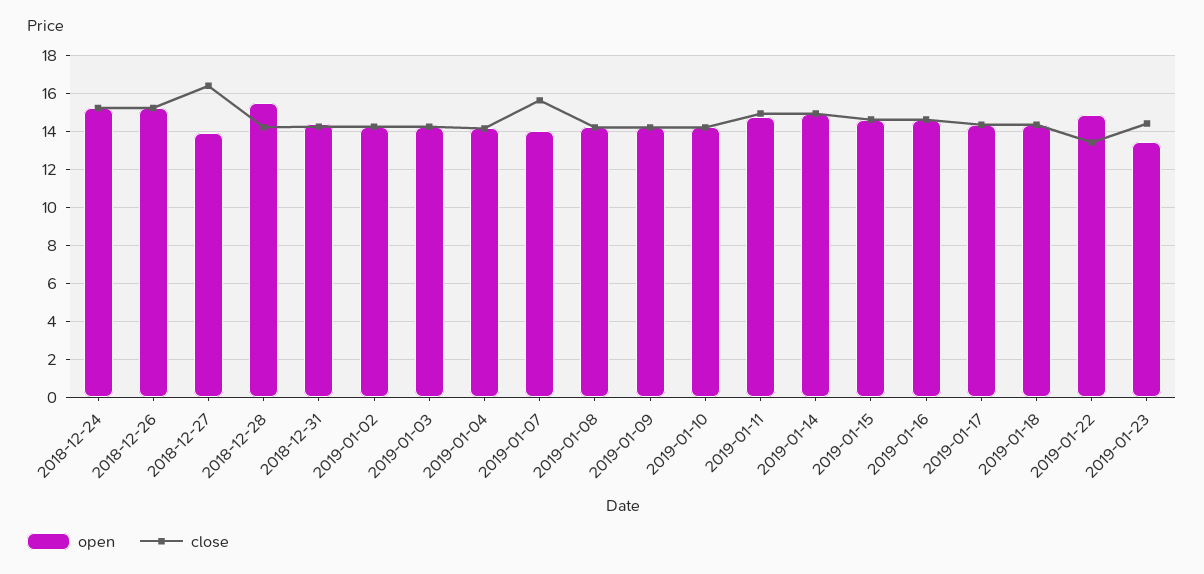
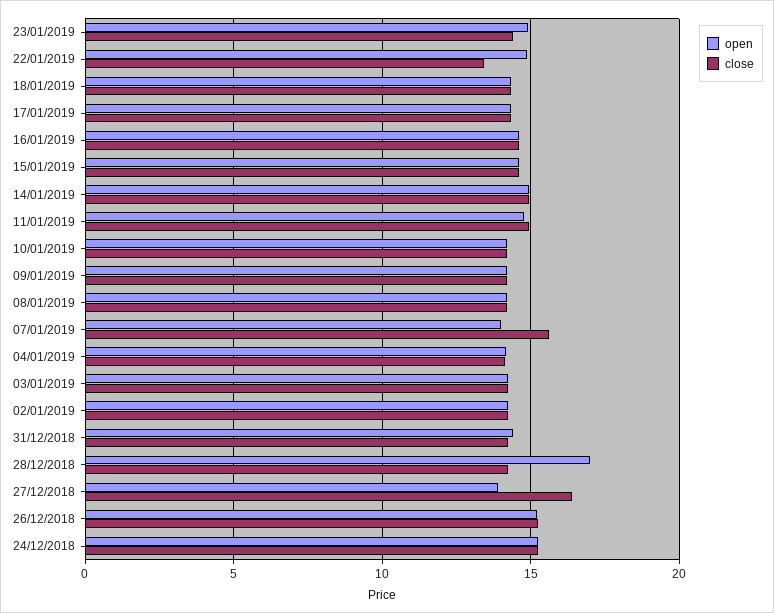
  {
    "open": {
      "2018-12-24": 15,
      "2018-12-26": 15,
      "2018-12-27": 14,
-     "2018-12-28": 15.5,
+     "2018-12-28": 17,
      "2018-12-31": 14.5,
      "2019-01-02": 14.5,
      "2019-01-03": 14.5,
      "2019-01-04": 14,
      "2019-01-07": 14,
      "2019-01-08": 14,
      "2019-01-09": 14,
      "2019-01-10": 14,
      "2019-01-11": 15,
      "2019-01-14": 15,
      "2019-01-15": 14.5,
      "2019-01-16": 14.5,
      "2019-01-17": 14.5,
      "2019-01-18": 14.5,
      "2019-01-22": 15,
-     "2019-01-23": 13.5
+     "2019-01-23": 15
    },
    "close": {
      "2018-12-24": 15,
      "2018-12-26": 15,
      "2018-12-27": 16.5,
      "2018-12-28": 14,
      "2018-12-31": 14.5,
      "2019-01-02": 14.5,
      "2019-01-03": 14.5,
      "2019-01-04": 14,
      "2019-01-07": 15.5,
      "2019-01-08": 14,
      "2019-01-09": 14,
      "2019-01-10": 14,
      "2019-01-11": 15,
      "2019-01-14": 15,
      "2019-01-15": 14.5,
      "2019-01-16": 14.5,
      "2019-01-17": 14.5,
      "2019-01-18": 14.5,
      "2019-01-22": 13.5,
      "2019-01-23": 14.5
    }
  }

